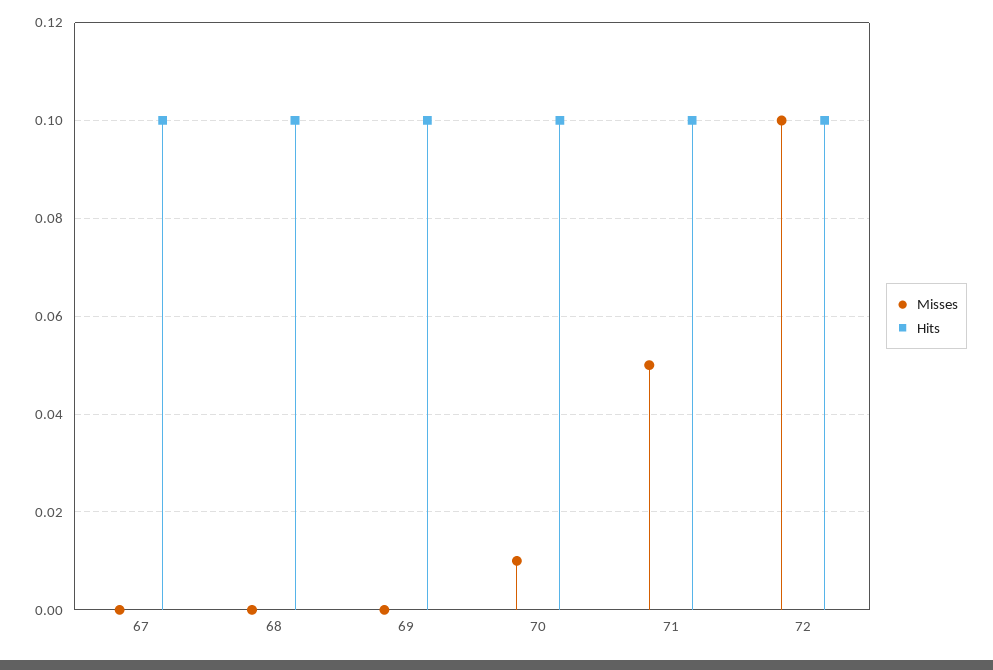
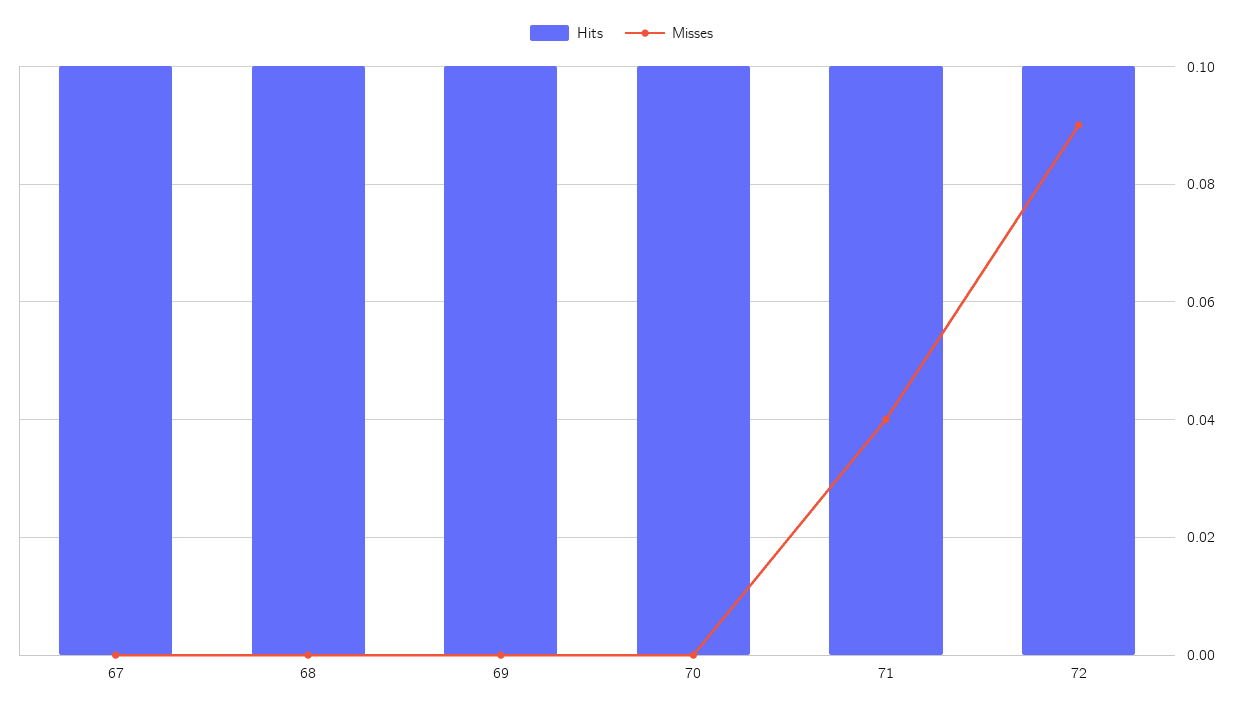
  {
    "Misses": {
      "67": 0,
      "68": 0,
      "69": 0,
-     "70": 0.01,
+     "70": 0,
-     "71": 0.05,
+     "71": 0.04,
-     "72": 0.1
+     "72": 0.09
    },
    "Hits": {
      "67": 0.1,
      "68": 0.1,
      "69": 0.1,
      "70": 0.1,
      "71": 0.1,
      "72": 0.1
    }
  }

